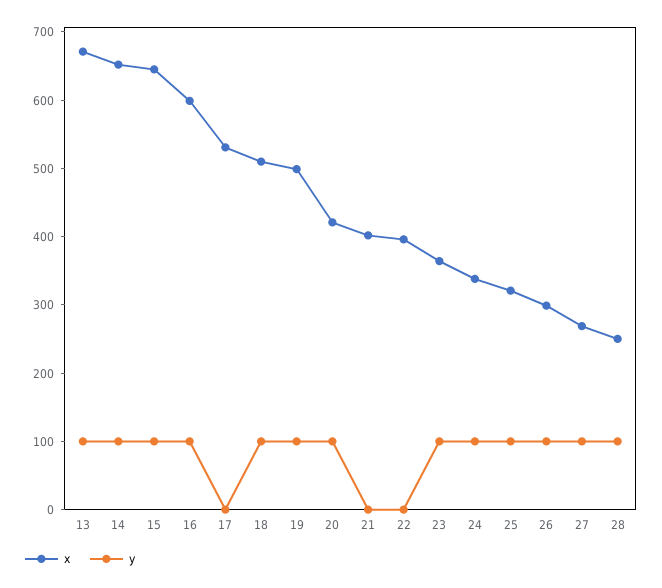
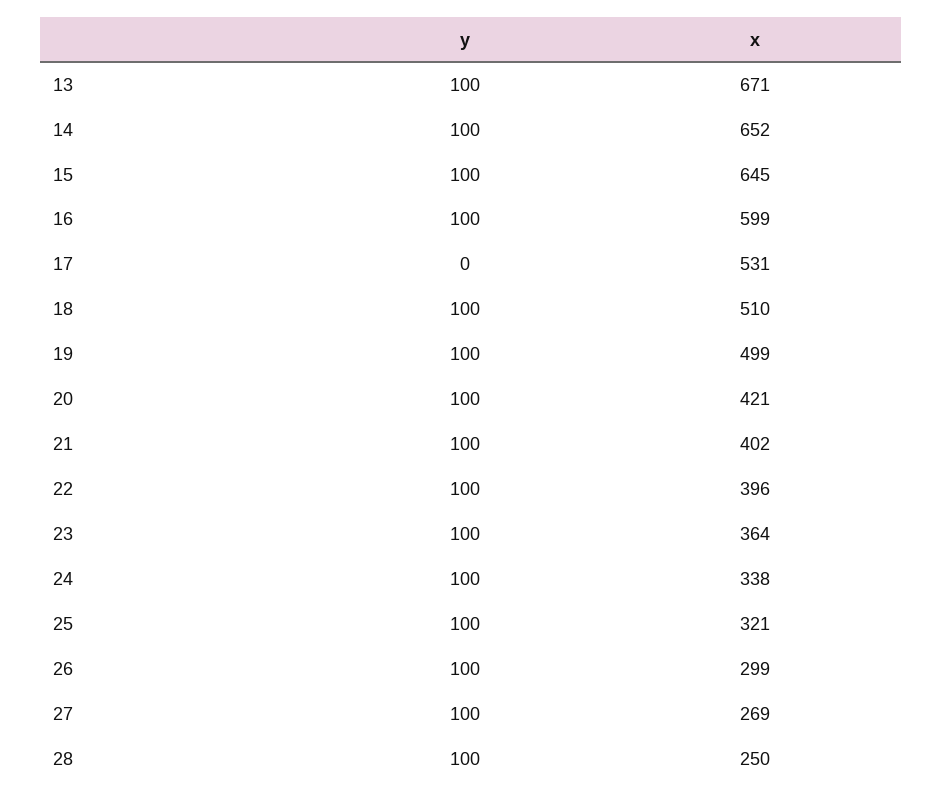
  {
    "x": {
      "13": 671,
      "14": 652,
      "15": 645,
      "16": 599,
      "17": 531,
      "18": 510,
      "19": 499,
      "20": 421,
      "21": 402,
      "22": 396,
      "23": 364,
      "24": 338,
      "25": 321,
      "26": 299,
      "27": 269,
      "28": 250
    },
    "y": {
      "13": 100,
      "14": 100,
      "15": 100,
      "16": 100,
      "17": 0,
      "18": 100,
      "19": 100,
      "20": 100,
-     "21": 0,
+     "21": 100,
-     "22": 0,
+     "22": 100,
      "23": 100,
      "24": 100,
      "25": 100,
      "26": 100,
      "27": 100,
      "28": 100
    }
  }

